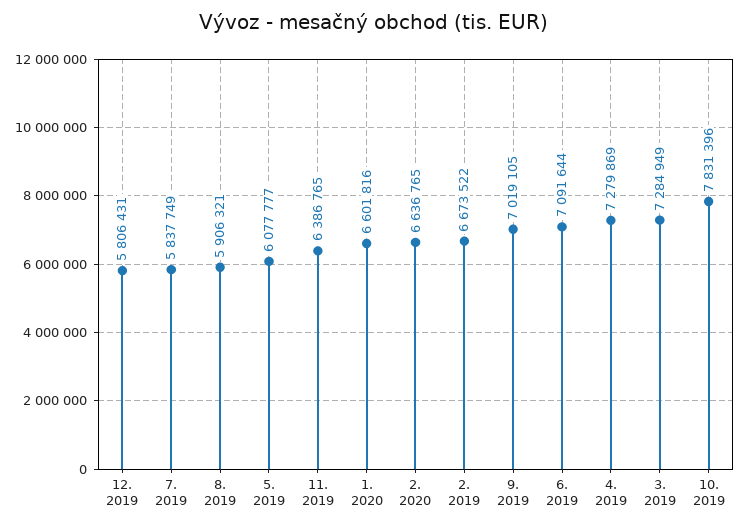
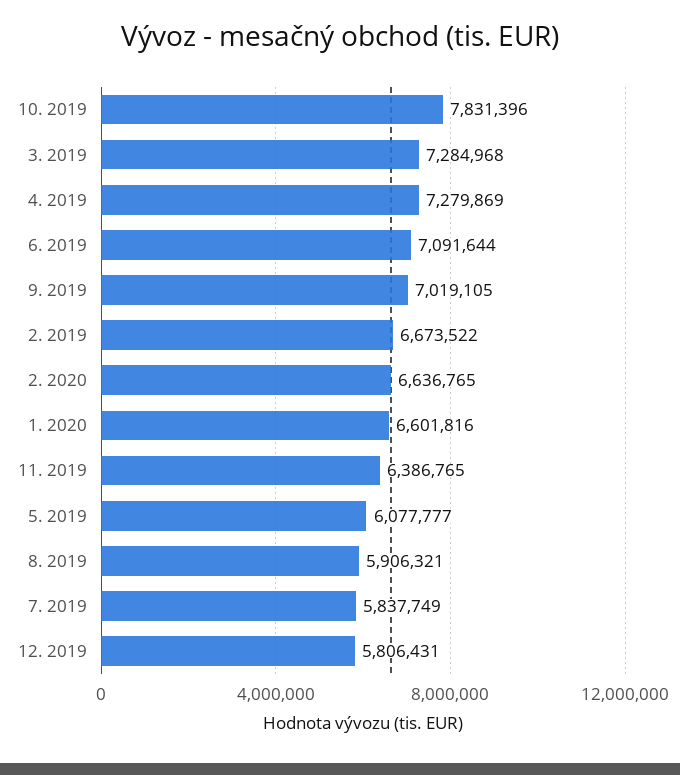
  {
    "12. 2019": 5806431,
    "7. 2019": 5837749,
    "8. 2019": 5906321,
    "5. 2019": 6077777,
    "11. 2019": 6386765,
    "1. 2020": 6601816,
    "2. 2020": 6636765,
    "2. 2019": 6673522,
    "9. 2019": 7019105,
    "6. 2019": 7091644,
    "4. 2019": 7279869,
-   "3. 2019": 7284949,
+   "3. 2019": 7284968,
    "10. 2019": 7831396
  }

